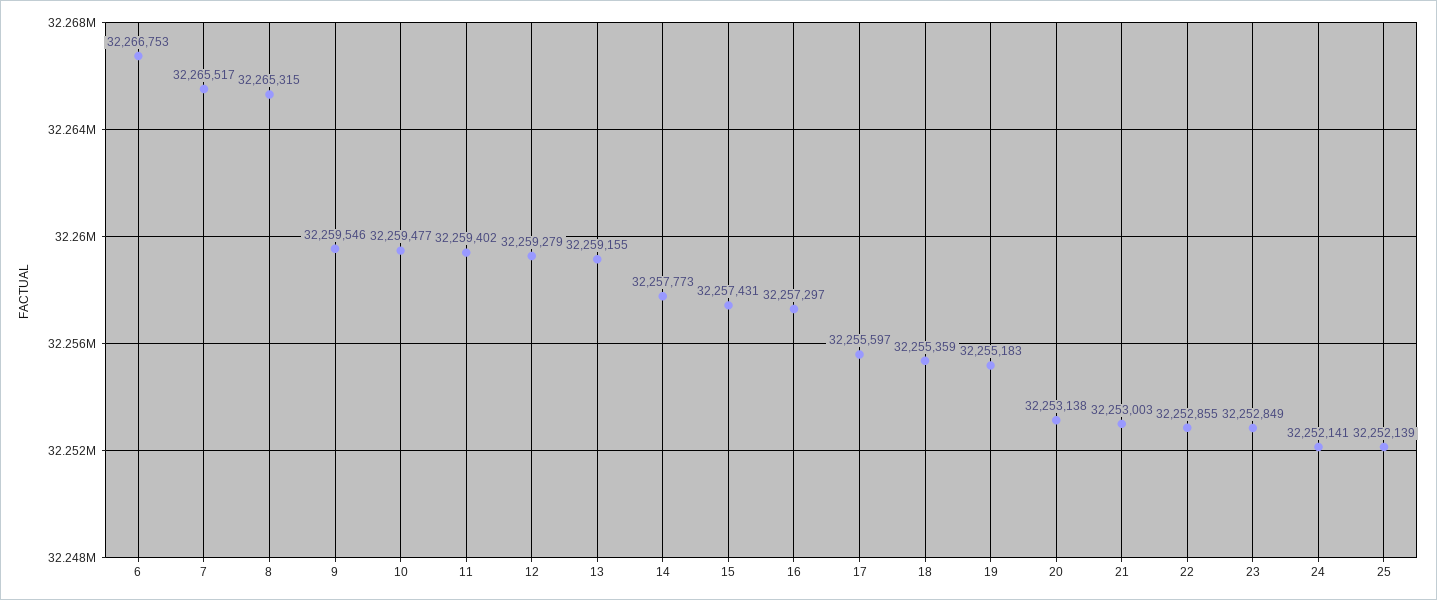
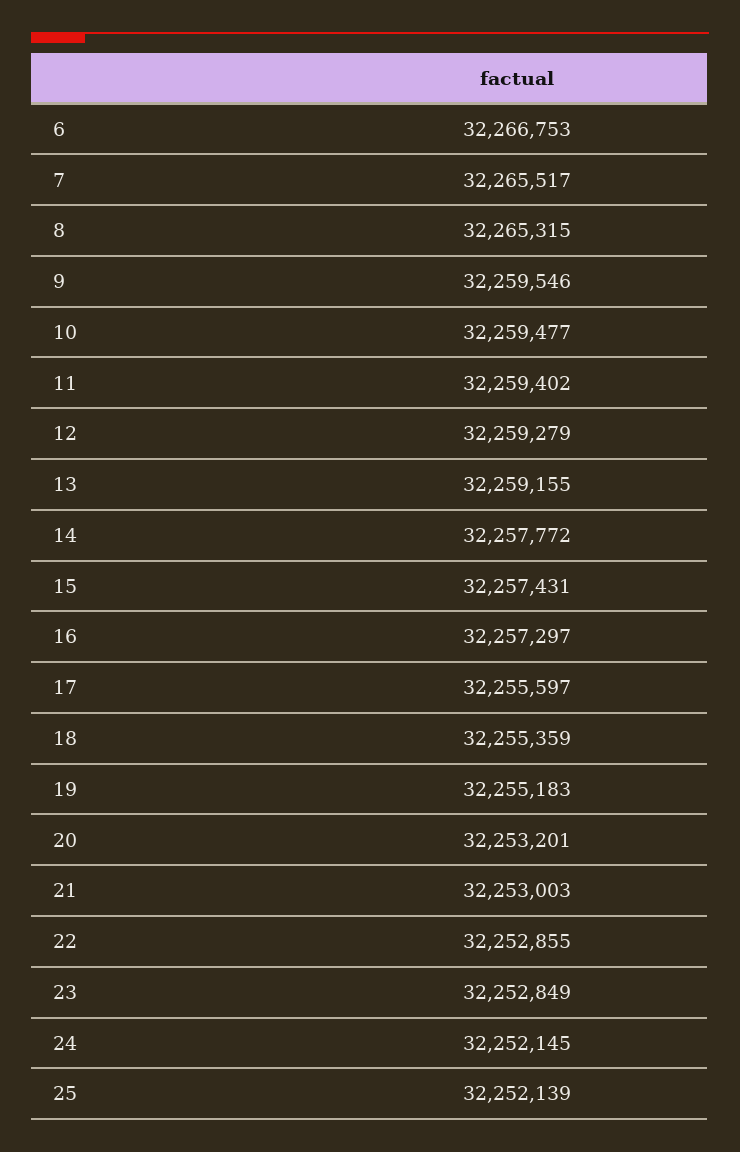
  {
    "6": 32266753,
    "7": 32265517,
    "8": 32265315,
    "9": 32259546,
    "10": 32259477,
    "11": 32259402,
    "12": 32259279,
    "13": 32259155,
-   "14": 32257773,
+   "14": 32257772,
    "15": 32257431,
    "16": 32257297,
    "17": 32255597,
    "18": 32255359,
    "19": 32255183,
-   "20": 32253138,
+   "20": 32253201,
    "21": 32253003,
    "22": 32252855,
    "23": 32252849,
-   "24": 32252141,
+   "24": 32252145,
    "25": 32252139
  }

